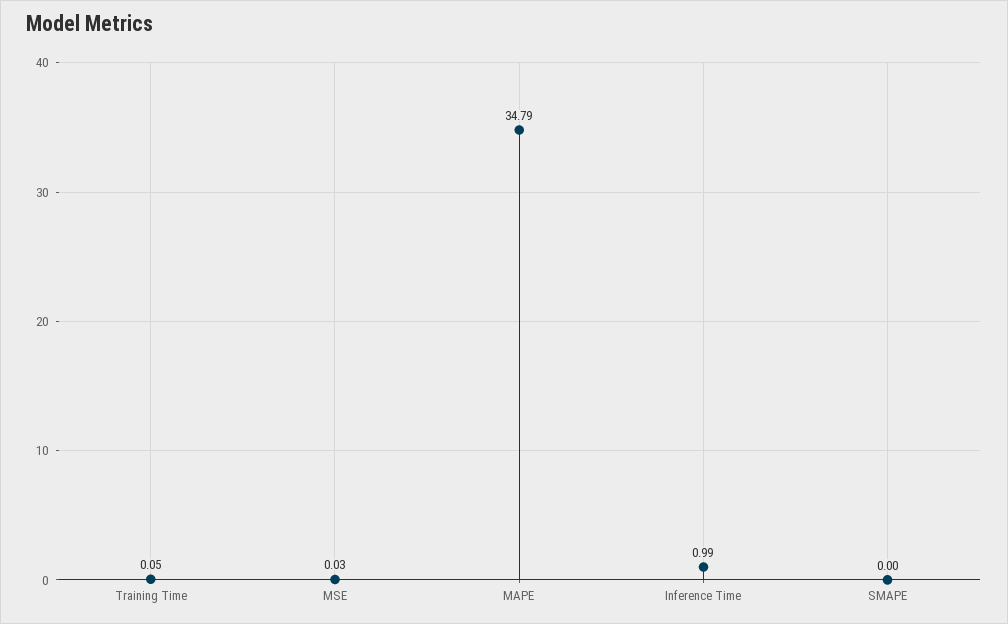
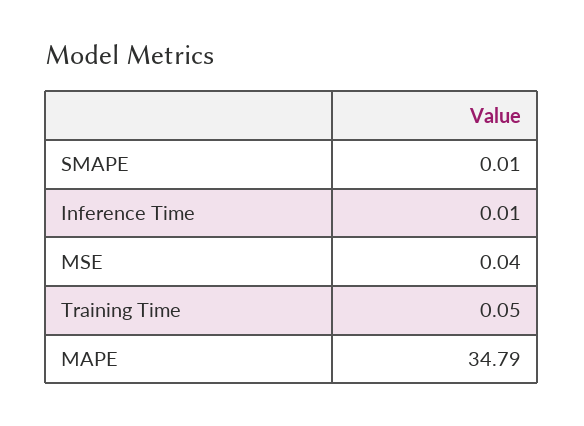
  {
    "Training Time": 0.05,
-   "MSE": 0.03,
+   "MSE": 0.04,
    "MAPE": 34.79,
-   "Inference Time": 0.99,
+   "Inference Time": 0.01,
-   "SMAPE": 0
+   "SMAPE": 0.01
  }

